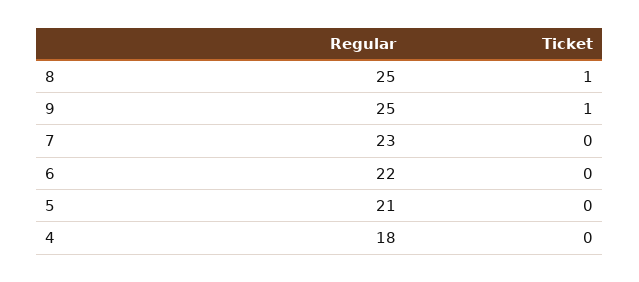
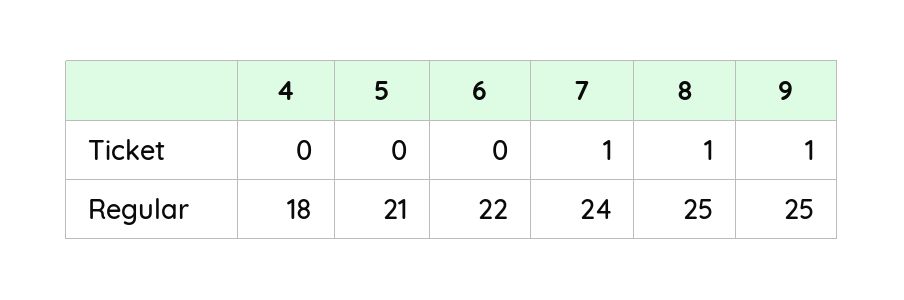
  {
    "Regular": {
      "8": 25,
      "9": 25,
-     "7": 23,
+     "7": 24,
      "6": 22,
      "5": 21,
      "4": 18
    },
    "Ticket": {
      "8": 1,
      "9": 1,
-     "7": 0,
+     "7": 1,
      "6": 0,
      "5": 0,
      "4": 0
    }
  }

